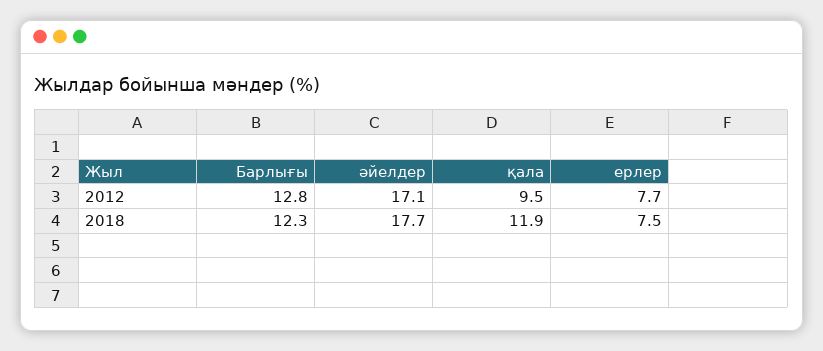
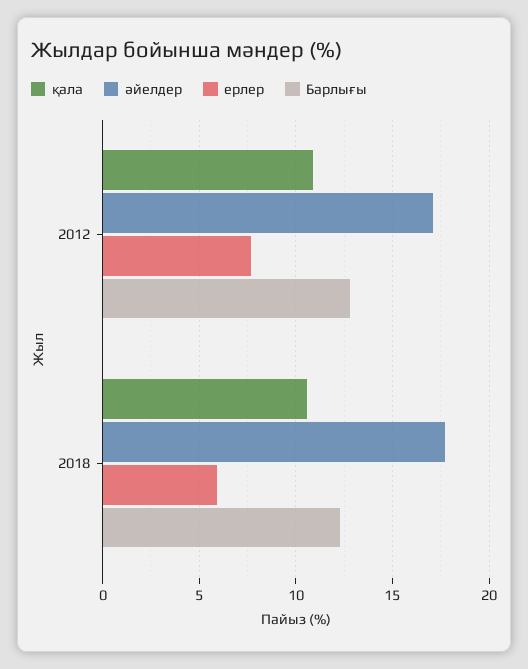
  {
    "Барлығы": {
      "2012": 12.8,
      "2018": 12.3
    },
    "әйелдер": {
      "2012": 17.1,
      "2018": 17.7
    },
    "қала": {
-     "2012": 9.5,
+     "2012": 11,
-     "2018": 11.9
+     "2018": 10.5
    },
    "ерлер": {
      "2012": 7.7,
-     "2018": 7.5
+     "2018": 6
    }
  }

